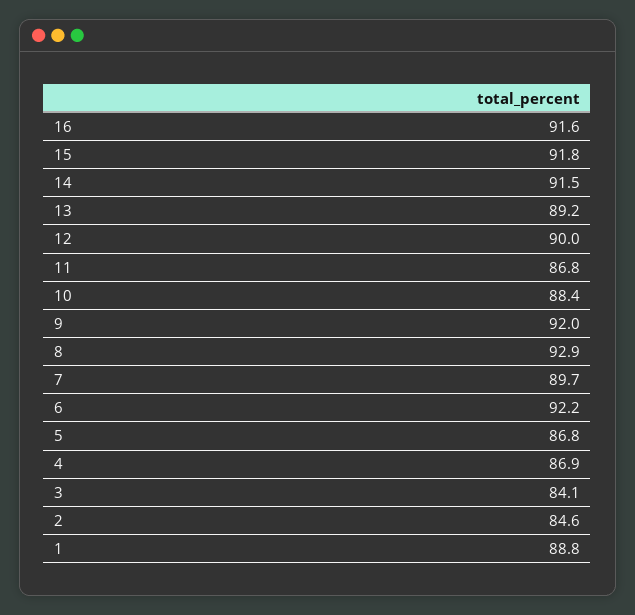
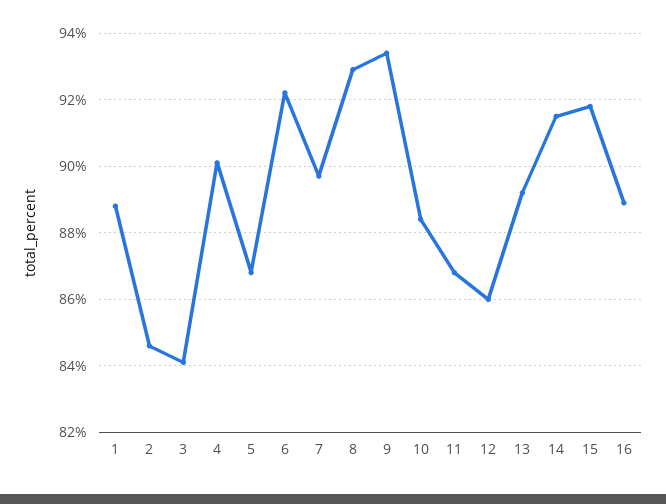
  {
-   "16": 91.6,
+   "16": 89,
    "15": 91.8,
    "14": 91.5,
    "13": 89.2,
-   "12": 90,
+   "12": 86,
    "11": 86.8,
    "10": 88.4,
-   "9": 92,
+   "9": 93.5,
    "8": 92.9,
    "7": 89.7,
    "6": 92.2,
    "5": 86.8,
-   "4": 86.9,
+   "4": 90,
    "3": 84.1,
    "2": 84.6,
    "1": 88.8
  }

